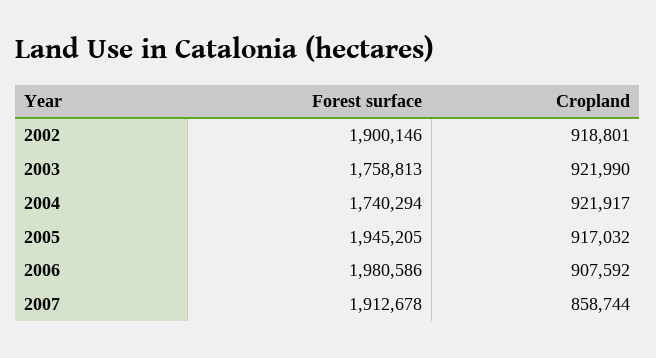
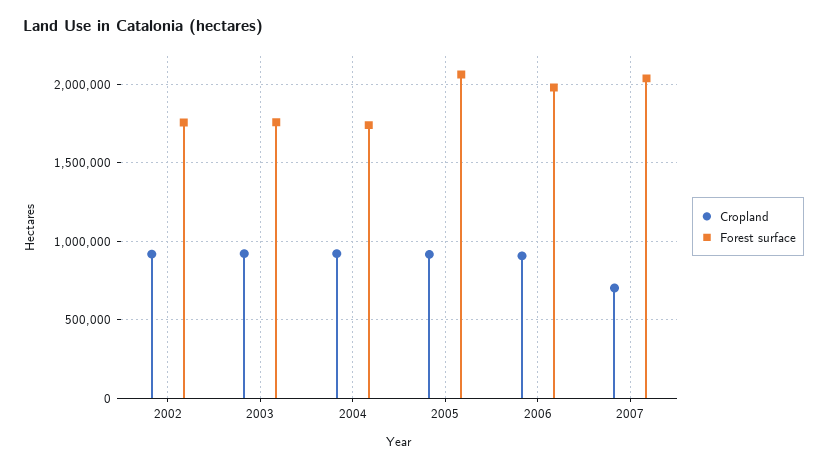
  {
    "Forest surface": {
-     "2002": 1900146,
+     "2002": 1750000,
      "2003": 1758813,
      "2004": 1740294,
-     "2005": 1945205,
+     "2005": 2050000,
      "2006": 1980586,
-     "2007": 1912678
+     "2007": 2050000
    },
    "Cropland": {
      "2002": 918801,
      "2003": 921990,
      "2004": 921917,
      "2005": 917032,
      "2006": 907592,
-     "2007": 858744
+     "2007": 700000
    }
  }

